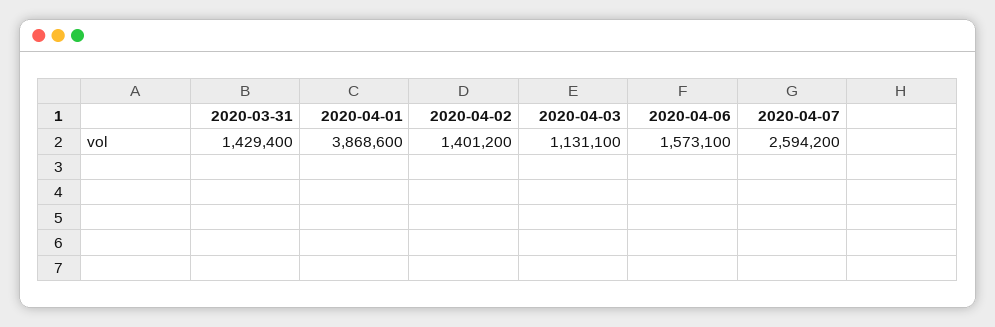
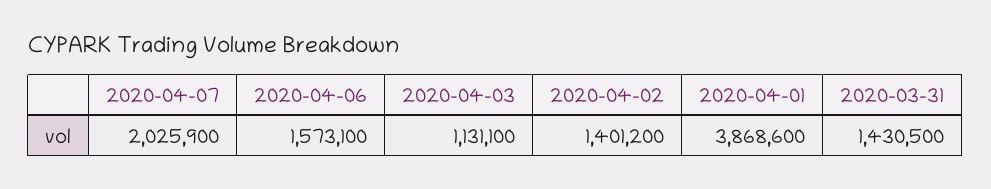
  {
-   "2020-03-31": 1429400,
+   "2020-03-31": 1430500,
    "2020-04-01": 3868600,
    "2020-04-02": 1401200,
    "2020-04-03": 1131100,
    "2020-04-06": 1573100,
-   "2020-04-07": 2594200
+   "2020-04-07": 2025900
  }

